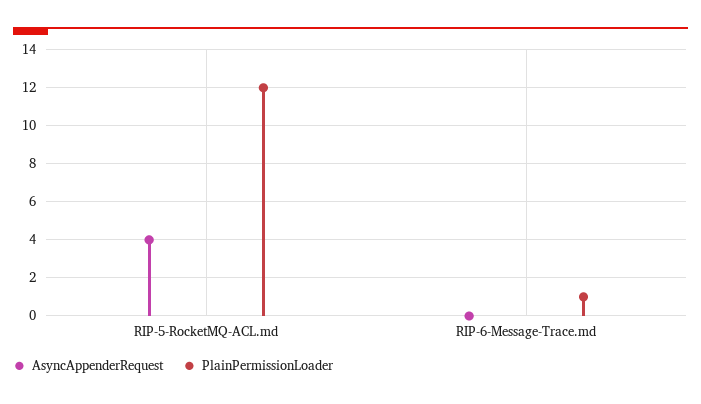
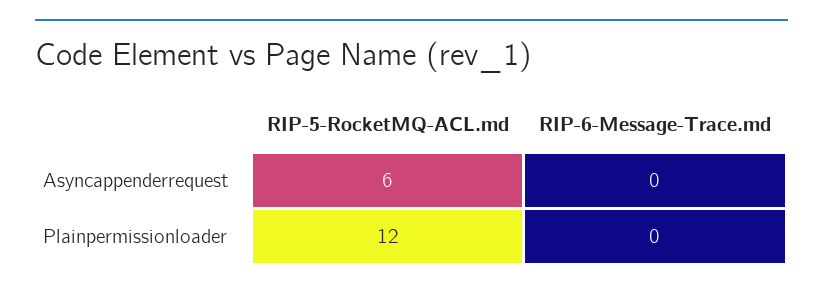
  {
    "AsyncAppenderRequest": {
-     "RIP-5-RocketMQ-ACL.md": 4,
+     "RIP-5-RocketMQ-ACL.md": 6,
      "RIP-6-Message-Trace.md": 0
    },
    "PlainPermissionLoader": {
      "RIP-5-RocketMQ-ACL.md": 12,
-     "RIP-6-Message-Trace.md": 1
+     "RIP-6-Message-Trace.md": 0
    }
  }

